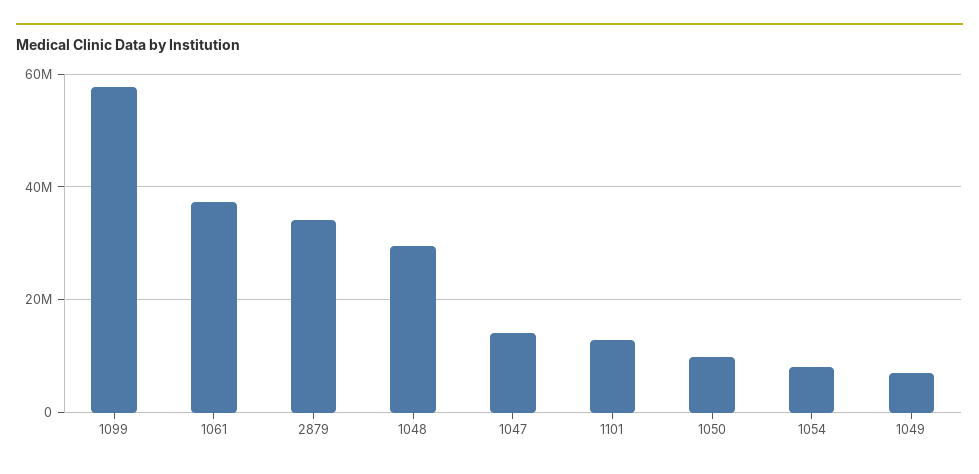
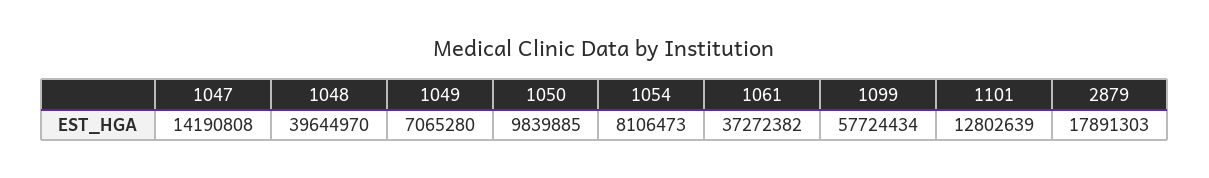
  {
    "1099": 57724434,
    "1061": 37272382,
-   "2879": 34000000,
+   "2879": 17891303,
-   "1048": 30000000,
+   "1048": 39644970,
    "1047": 14190808,
    "1101": 12802639,
    "1050": 9839885,
    "1054": 8106473,
    "1049": 7065280
  }

